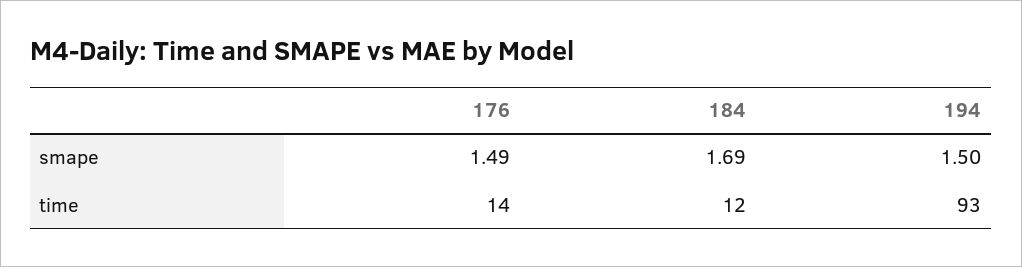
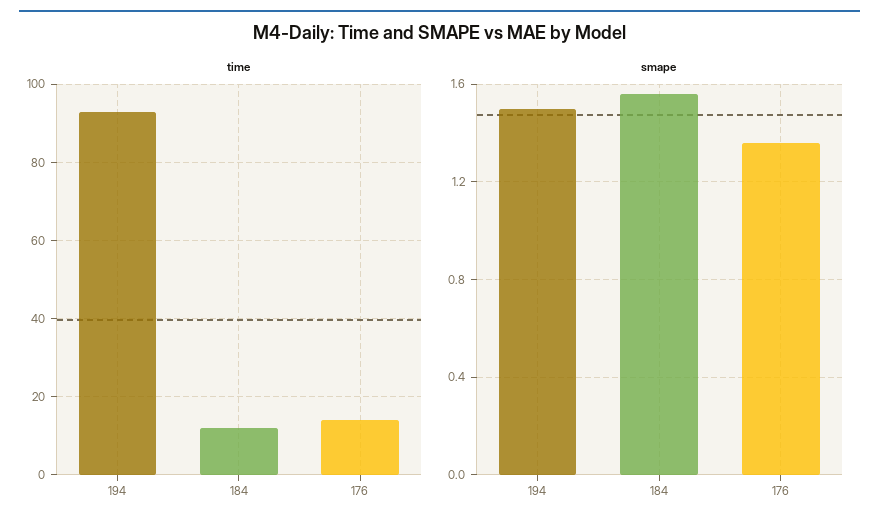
  {
    "smape": {
-     "176": 1.49,
+     "176": 1.35,
-     "184": 1.69,
+     "184": 1.55,
      "194": 1.5
    },
    "time": {
      "176": 14,
      "184": 12,
      "194": 93
    }
  }

